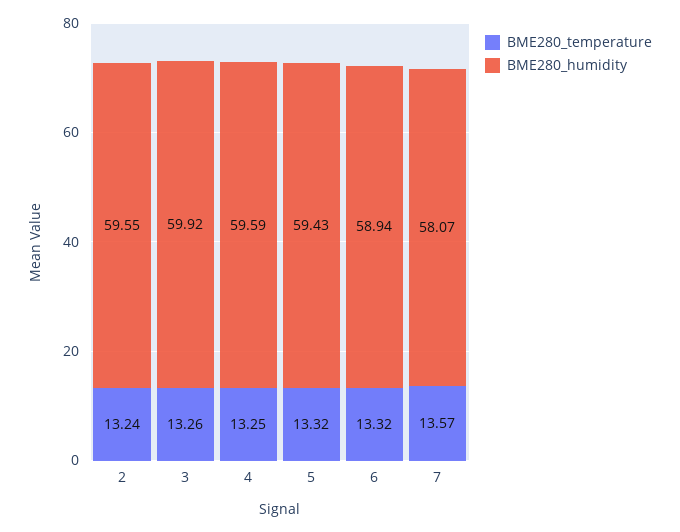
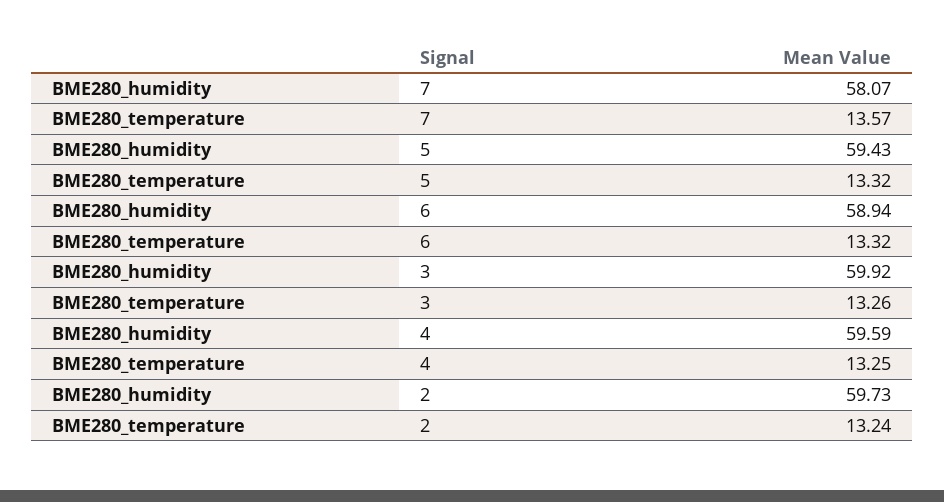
  {
    "BME280_temperature": {
      "2": 13.24,
      "3": 13.26,
      "4": 13.25,
      "5": 13.32,
      "6": 13.32,
      "7": 13.57
    },
    "BME280_humidity": {
-     "2": 59.55,
+     "2": 59.73,
      "3": 59.92,
      "4": 59.59,
      "5": 59.43,
      "6": 58.94,
      "7": 58.07
    }
  }

